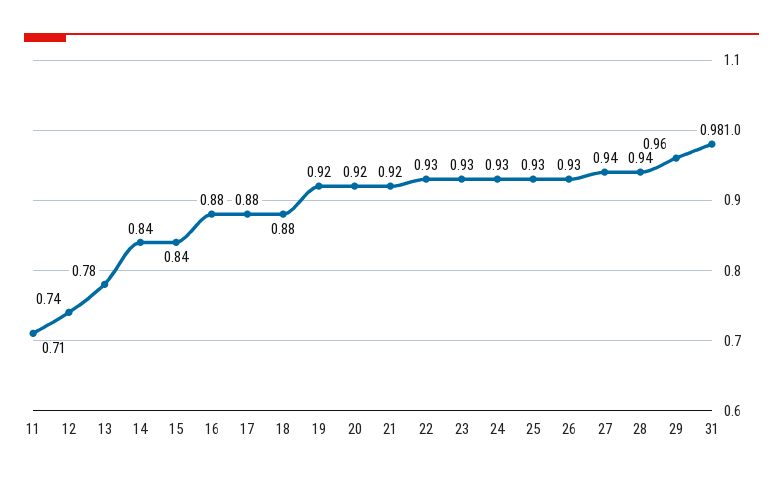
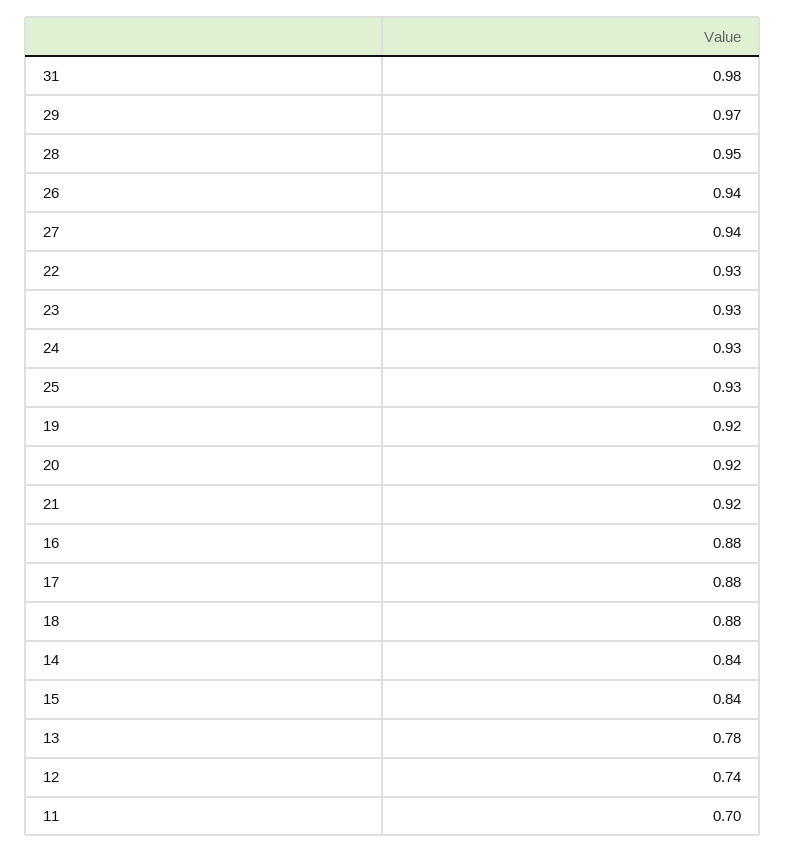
  {
-   "11": 0.71,
+   "11": 0.7,
    "12": 0.74,
    "13": 0.78,
    "14": 0.84,
    "15": 0.84,
    "16": 0.88,
    "17": 0.88,
    "18": 0.88,
    "19": 0.92,
    "20": 0.92,
    "21": 0.92,
    "22": 0.93,
    "23": 0.93,
    "24": 0.93,
    "25": 0.93,
-   "26": 0.93,
+   "26": 0.94,
    "27": 0.94,
-   "28": 0.94,
+   "28": 0.95,
-   "29": 0.96,
+   "29": 0.97,
    "31": 0.98
  }

